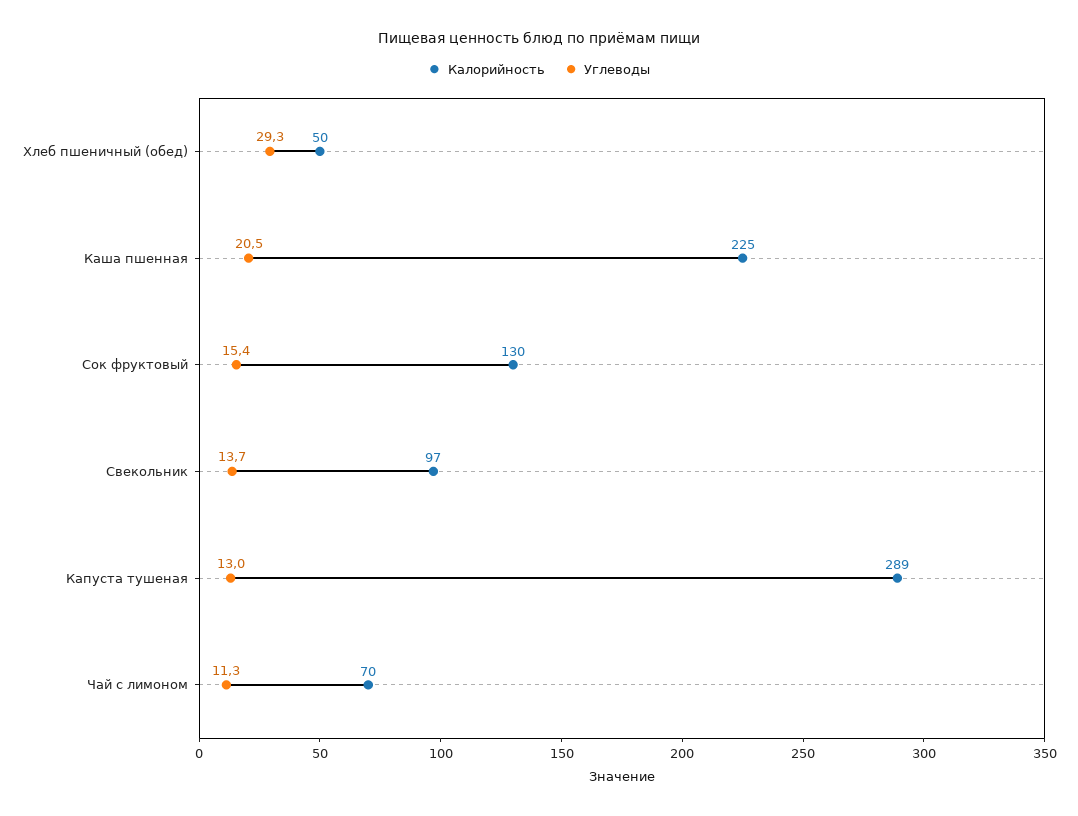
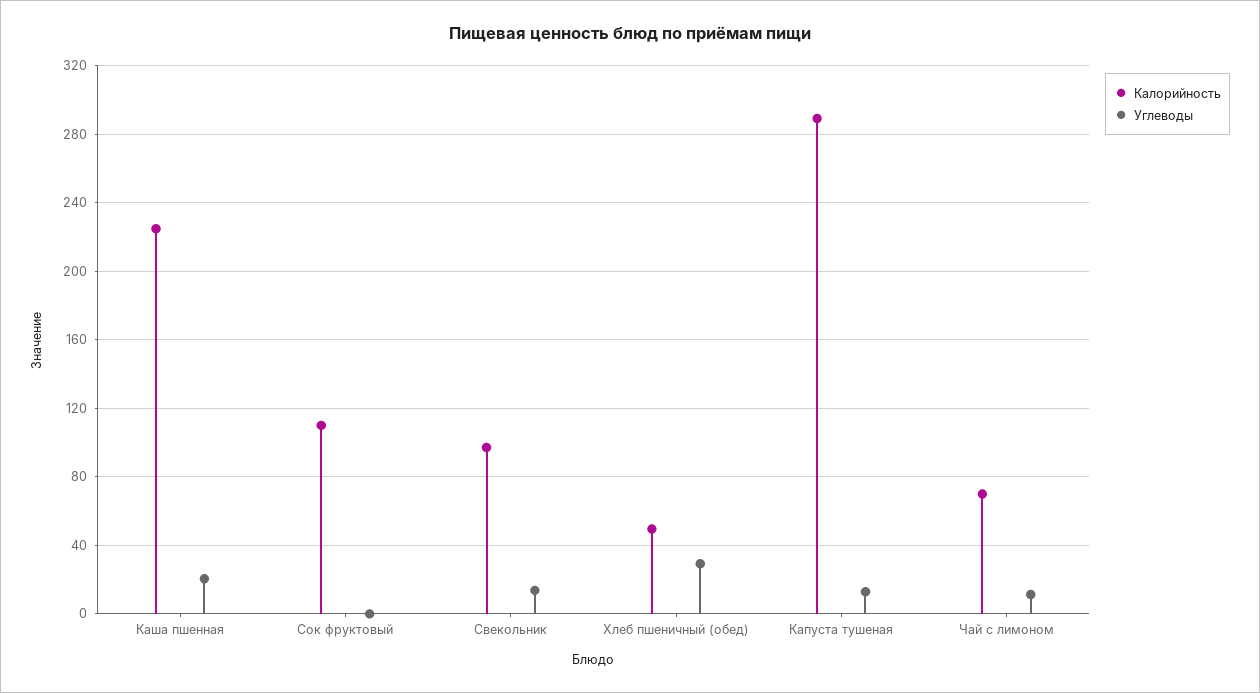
  {
    "Калорийность": {
      "Хлеб пшеничный (обед)": 50,
      "Каша пшенная": 225,
-     "Сок фруктовый": 130,
+     "Сок фруктовый": 110,
      "Свекольник": 97,
      "Капуста тушеная": 289,
      "Чай с лимоном": 70
    },
    "Углеводы": {
      "Хлеб пшеничный (обед)": 29.3,
      "Каша пшенная": 20.5,
-     "Сок фруктовый": 15.4,
+     "Сок фруктовый": 0,
      "Свекольник": 13.7,
      "Капуста тушеная": 13,
      "Чай с лимоном": 11.3
    }
  }

